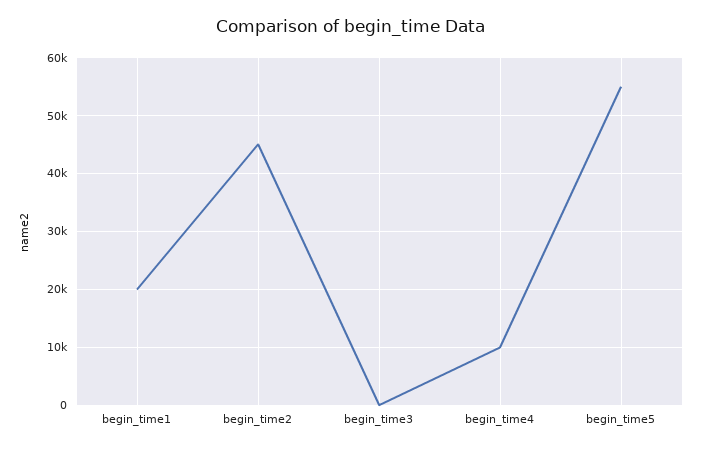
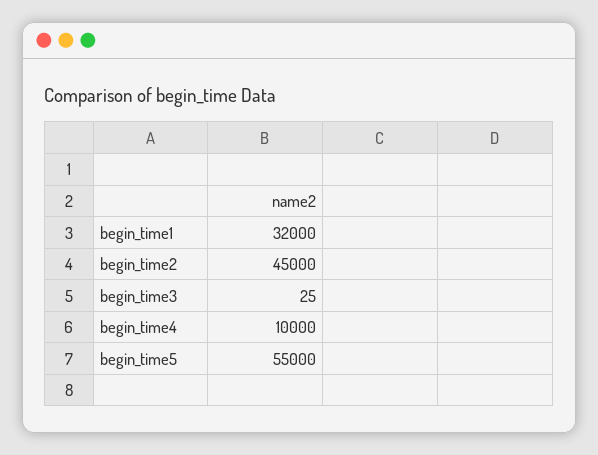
  {
-   "begin_time1": 20000,
+   "begin_time1": 32000,
    "begin_time2": 45000,
    "begin_time3": 25,
    "begin_time4": 10000,
    "begin_time5": 55000
  }

